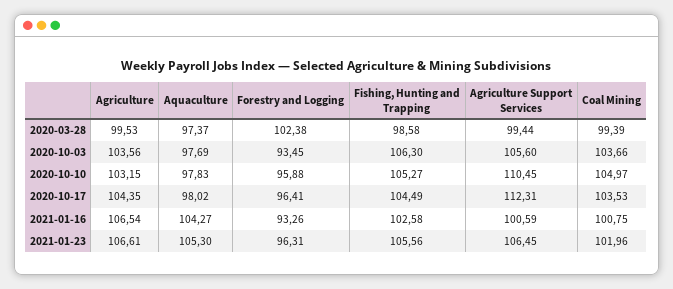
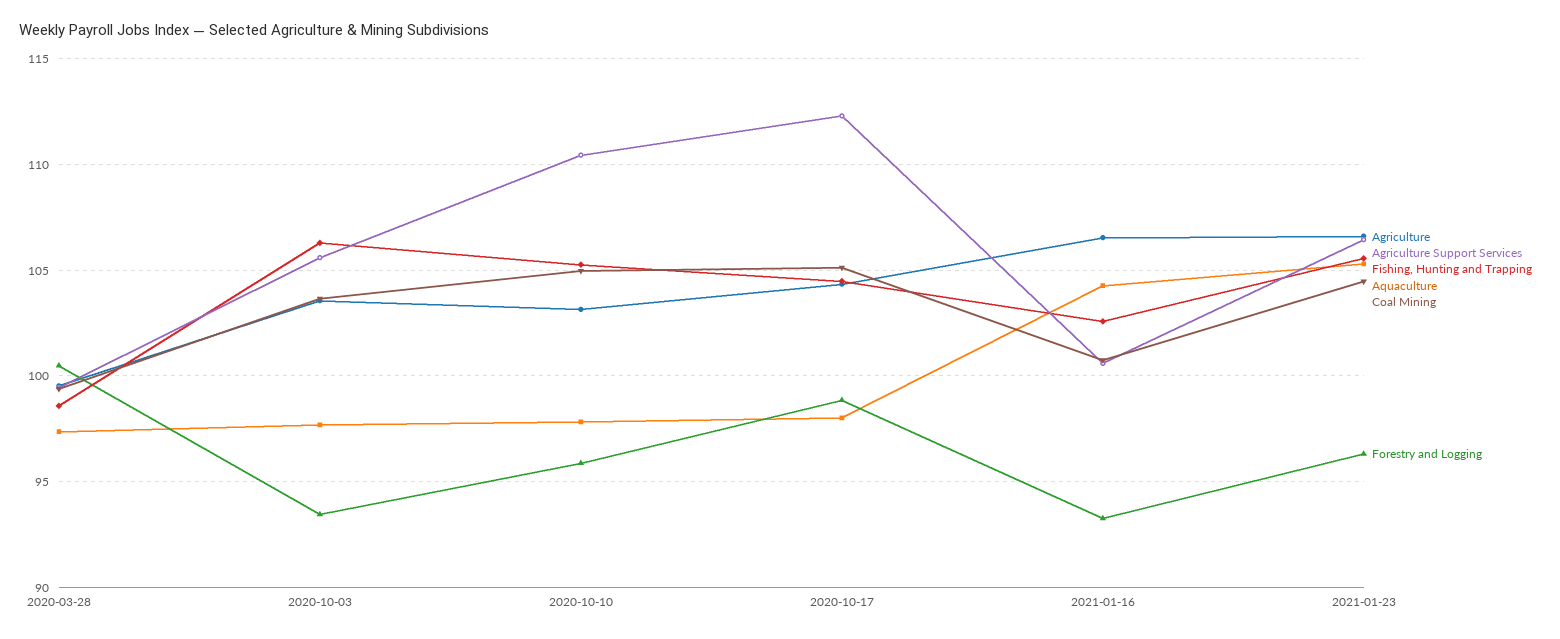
  {
    "Agriculture": {
      "2020-03-28": 99.53,
      "2020-10-03": 103.56,
      "2020-10-10": 103.15,
      "2020-10-17": 104.35,
      "2021-01-16": 106.54,
      "2021-01-23": 106.61
    },
    "Aquaculture": {
      "2020-03-28": 97.37,
      "2020-10-03": 97.69,
      "2020-10-10": 97.83,
      "2020-10-17": 98.02,
      "2021-01-16": 104.27,
      "2021-01-23": 105.3
    },
    "Forestry and Logging": {
-     "2020-03-28": 102.38,
+     "2020-03-28": 100.5,
      "2020-10-03": 93.45,
      "2020-10-10": 95.88,
-     "2020-10-17": 96.41,
+     "2020-10-17": 99,
      "2021-01-16": 93.26,
      "2021-01-23": 96.31
    },
    "Fishing, Hunting and Trapping": {
      "2020-03-28": 98.58,
      "2020-10-03": 106.3,
      "2020-10-10": 105.27,
      "2020-10-17": 104.49,
      "2021-01-16": 102.58,
      "2021-01-23": 105.56
    },
    "Agriculture Support Services": {
      "2020-03-28": 99.44,
      "2020-10-03": 105.6,
      "2020-10-10": 110.45,
      "2020-10-17": 112.31,
      "2021-01-16": 100.59,
      "2021-01-23": 106.45
    },
    "Coal Mining": {
      "2020-03-28": 99.39,
      "2020-10-03": 103.66,
      "2020-10-10": 104.97,
-     "2020-10-17": 103.53,
+     "2020-10-17": 105,
      "2021-01-16": 100.75,
-     "2021-01-23": 101.96
+     "2021-01-23": 104.5
    }
  }

